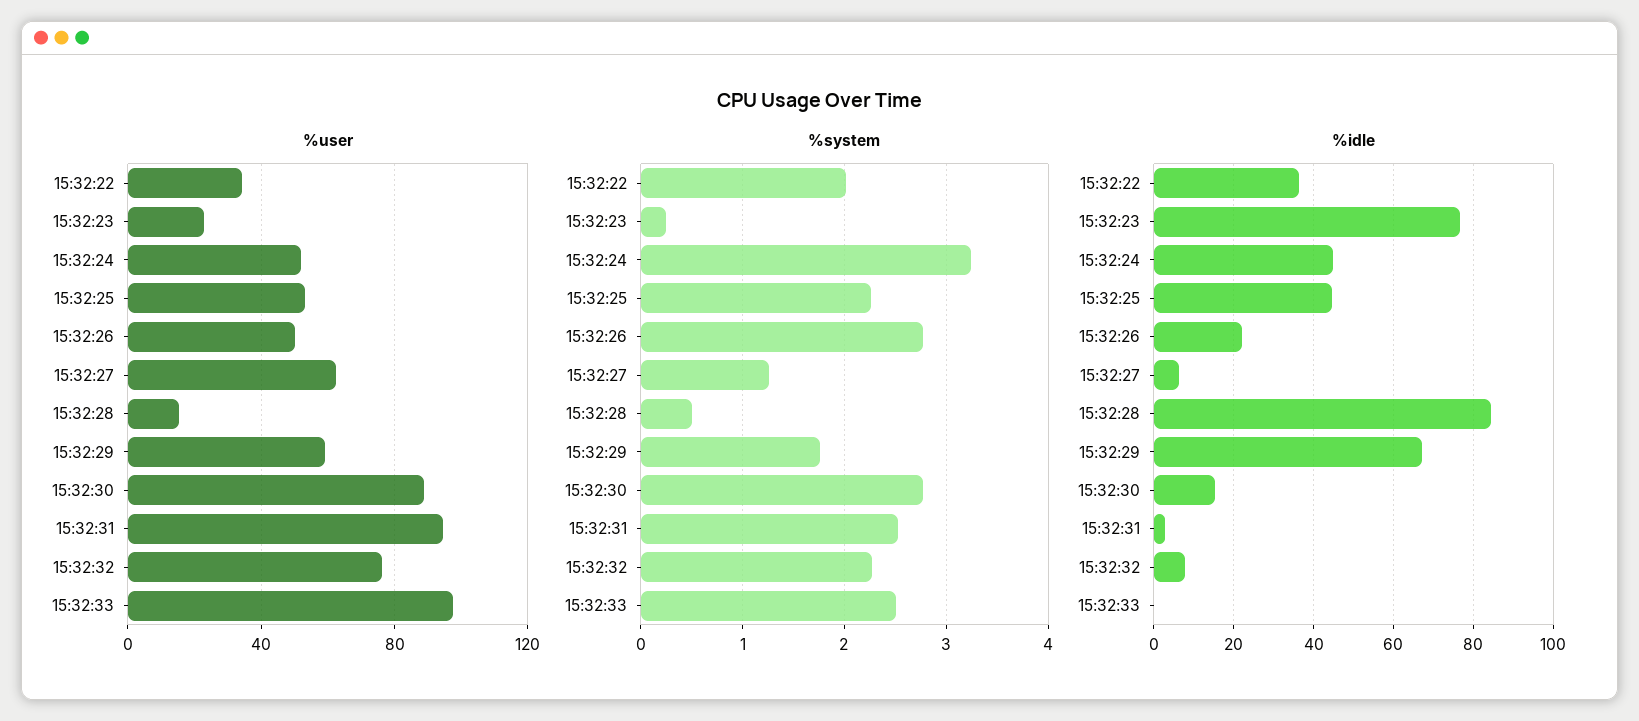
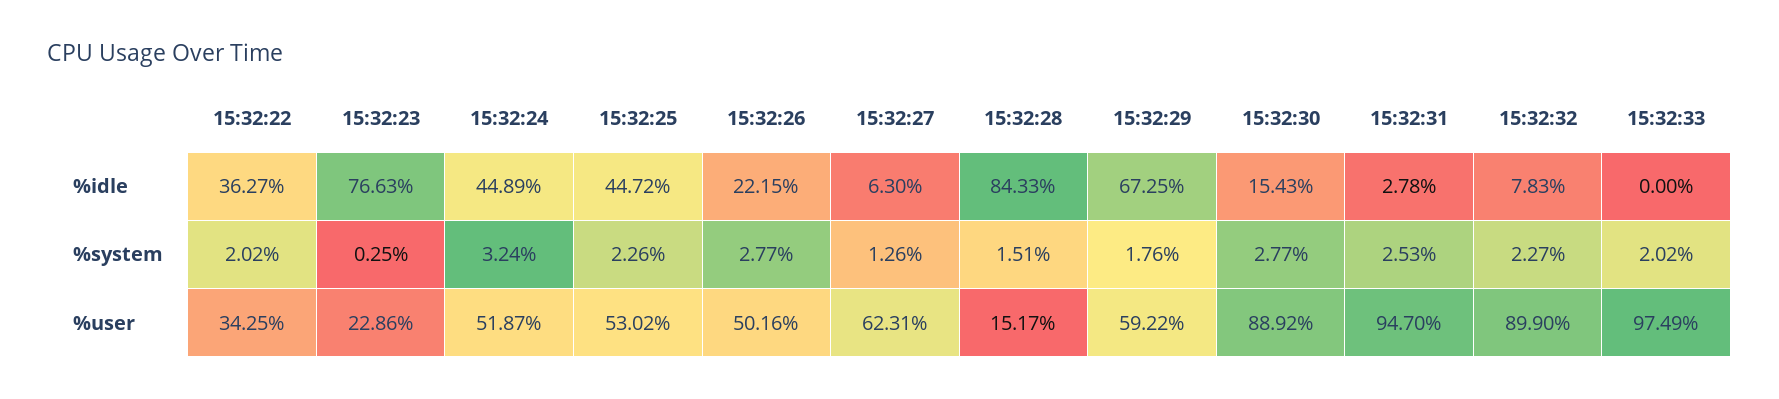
  {
    "%user": {
      "15:32:22": 34.25,
      "15:32:23": 22.86,
      "15:32:24": 51.87,
      "15:32:25": 53.02,
      "15:32:26": 50.16,
      "15:32:27": 62.31,
      "15:32:28": 15.17,
      "15:32:29": 59.22,
      "15:32:30": 88.92,
      "15:32:31": 94.7,
-     "15:32:32": 75,
+     "15:32:32": 89.9,
      "15:32:33": 97.49
    },
    "%system": {
      "15:32:22": 2.02,
      "15:32:23": 0.25,
      "15:32:24": 3.24,
      "15:32:25": 2.26,
      "15:32:26": 2.77,
      "15:32:27": 1.26,
-     "15:32:28": 0.5,
+     "15:32:28": 1.51,
      "15:32:29": 1.76,
      "15:32:30": 2.77,
      "15:32:31": 2.53,
      "15:32:32": 2.27,
-     "15:32:33": 2.5
+     "15:32:33": 2.02
    },
    "%idle": {
      "15:32:22": 36.27,
      "15:32:23": 76.63,
      "15:32:24": 44.89,
      "15:32:25": 44.72,
      "15:32:26": 22.15,
      "15:32:27": 6.3,
      "15:32:28": 84.33,
      "15:32:29": 67.25,
      "15:32:30": 15.43,
      "15:32:31": 2.78,
      "15:32:32": 7.83,
      "15:32:33": 0
    }
  }

